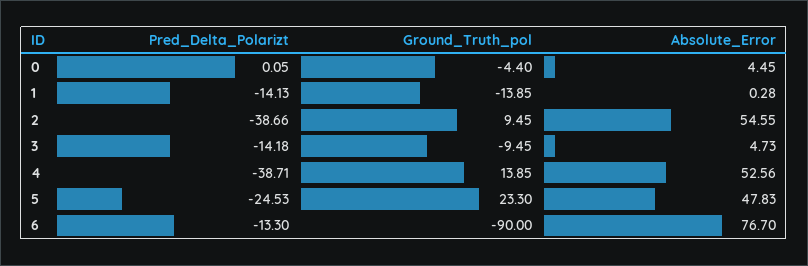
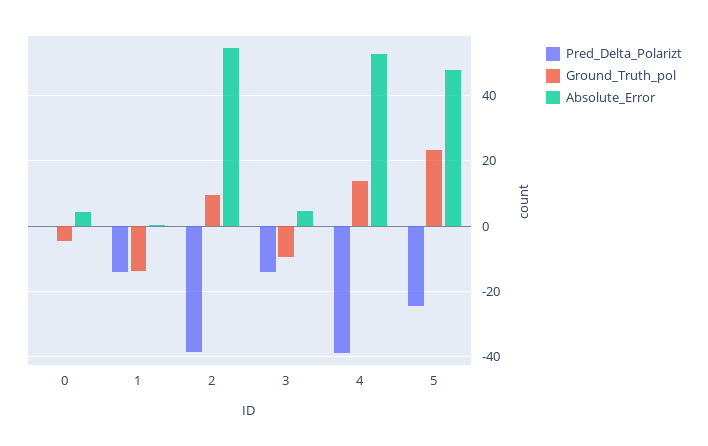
  {
    "Pred_Delta_Polarizt": {
      "0": 0.05,
      "1": -14.13,
      "2": -38.66,
      "3": -14.18,
      "4": -38.71,
-     "5": -24.53,
+     "5": -24.53
-     "6": -13.3
    },
    "Ground_Truth_pol": {
      "0": -4.4,
      "1": -13.85,
      "2": 9.45,
      "3": -9.45,
      "4": 13.85,
-     "5": 23.3,
+     "5": 23.3
-     "6": -90
    },
    "Absolute_Error": {
      "0": 4.45,
      "1": 0.28,
      "2": 54.55,
      "3": 4.73,
      "4": 52.56,
-     "5": 47.83,
+     "5": 47.83
-     "6": 76.7
    }
  }

